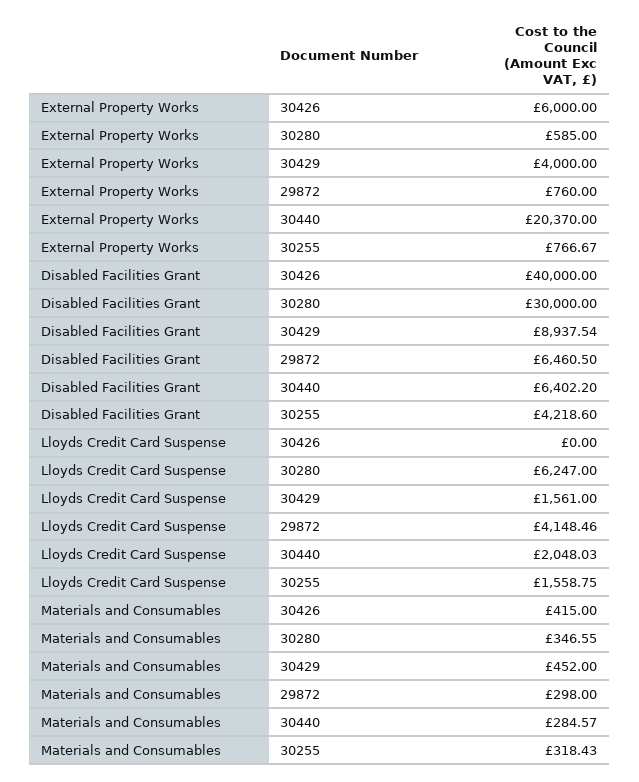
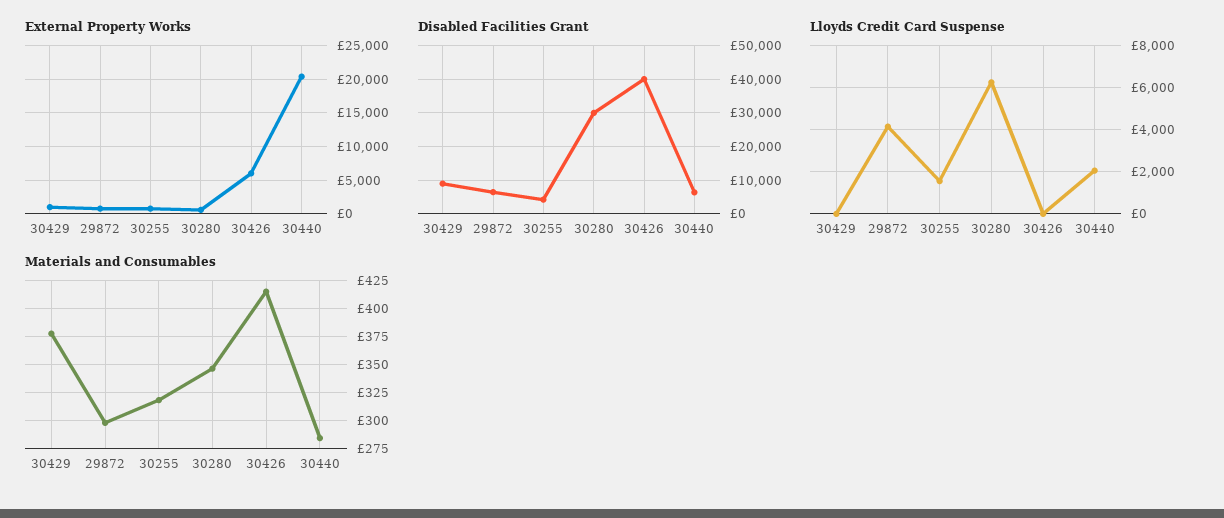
  {
    "External Property Works": {
      "30426": 6000,
      "30280": 585,
-     "30429": 4000,
+     "30429": 1000,
      "29872": 760,
      "30440": 20370,
      "30255": 766.67
    },
    "Disabled Facilities Grant": {
      "30426": 40000,
      "30280": 30000,
      "30429": 8937.54,
      "29872": 6460.5,
      "30440": 6402.2,
      "30255": 4218.6
    },
    "Lloyds Credit Card Suspense": {
      "30426": 0,
      "30280": 6247,
-     "30429": 1561,
+     "30429": 0,
      "29872": 4148.46,
      "30440": 2048.03,
      "30255": 1558.75
    },
    "Materials and Consumables": {
      "30426": 415,
      "30280": 346.55,
-     "30429": 452,
+     "30429": 375,
      "29872": 298,
      "30440": 284.57,
      "30255": 318.43
    }
  }

